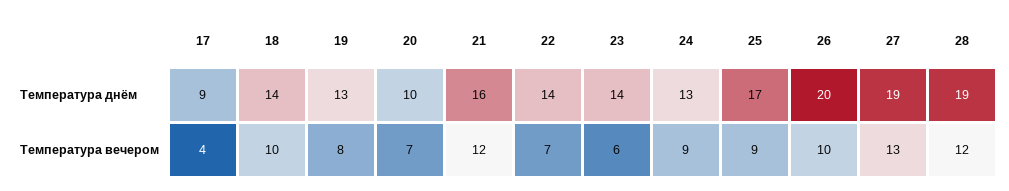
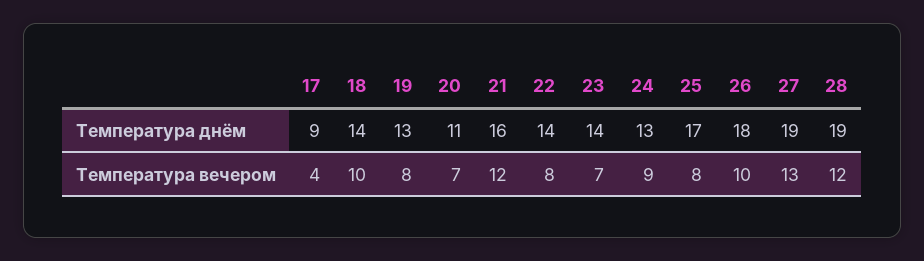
  {
    "17": {
      "Температура днём": 9,
      "Температура вечером": 4
    },
    "18": {
      "Температура днём": 14,
      "Температура вечером": 10
    },
    "19": {
      "Температура днём": 13,
      "Температура вечером": 8
    },
    "20": {
-     "Температура днём": 10,
+     "Температура днём": 11,
      "Температура вечером": 7
    },
    "21": {
      "Температура днём": 16,
      "Температура вечером": 12
    },
    "22": {
      "Температура днём": 14,
-     "Температура вечером": 7
+     "Температура вечером": 8
    },
    "23": {
      "Температура днём": 14,
-     "Температура вечером": 6
+     "Температура вечером": 7
    },
    "24": {
      "Температура днём": 13,
      "Температура вечером": 9
    },
    "25": {
      "Температура днём": 17,
-     "Температура вечером": 9
+     "Температура вечером": 8
    },
    "26": {
-     "Температура днём": 20,
+     "Температура днём": 18,
      "Температура вечером": 10
    },
    "27": {
      "Температура днём": 19,
      "Температура вечером": 13
    },
    "28": {
      "Температура днём": 19,
      "Температура вечером": 12
    }
  }

